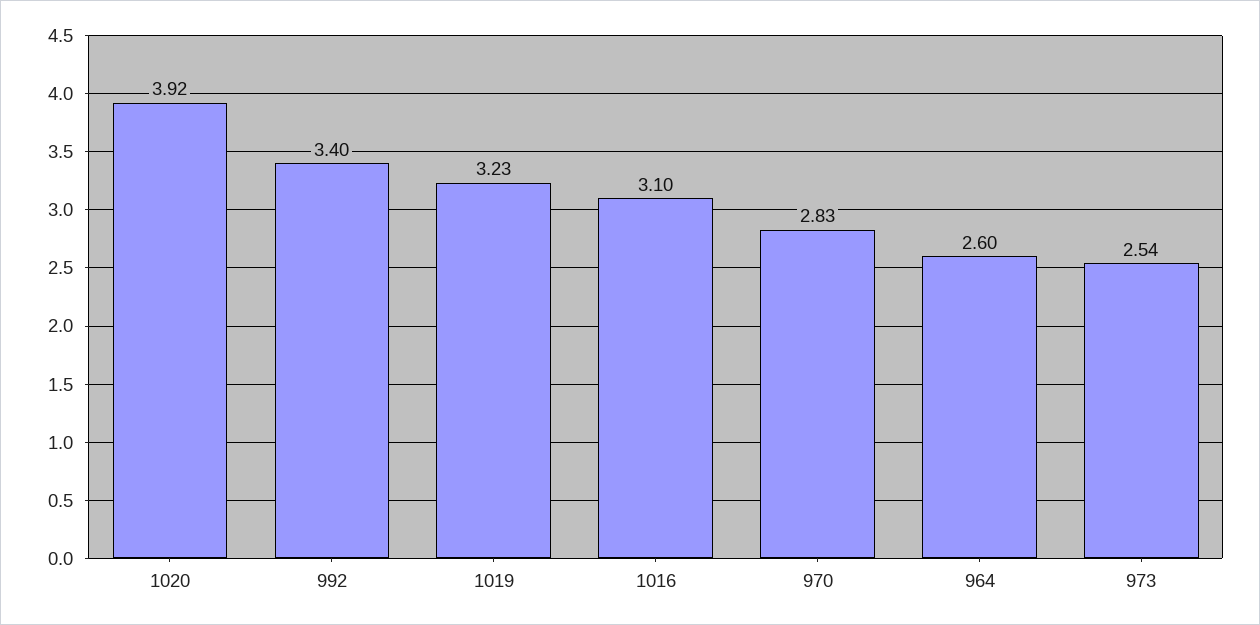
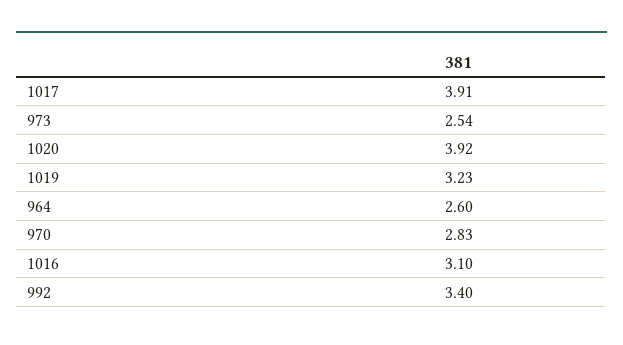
  {
    "1020": 3.92,
    "992": 3.4,
    "1019": 3.23,
    "1016": 3.1,
    "970": 2.83,
    "964": 2.6,
-   "973": 2.54
+   "973": 2.54,
+   "1017": 3.91
  }

